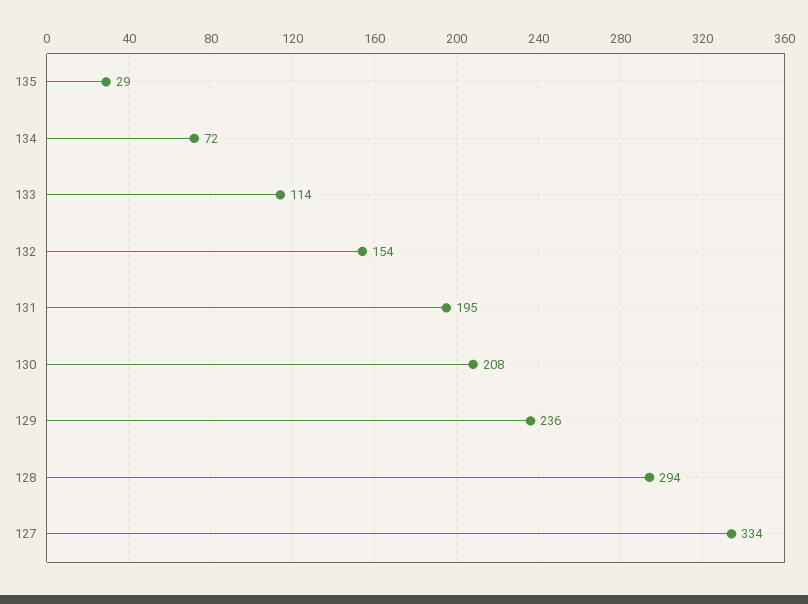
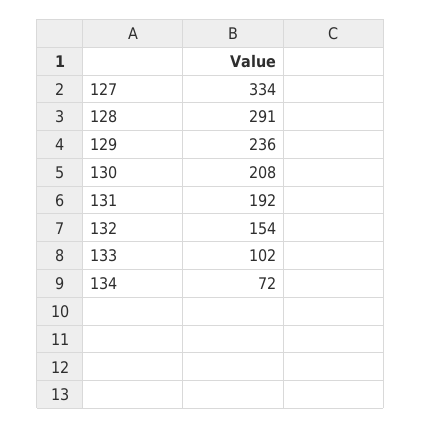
  {
-   "135": 29,
    "134": 72,
-   "133": 114,
+   "133": 102,
    "132": 154,
-   "131": 195,
+   "131": 192,
    "130": 208,
    "129": 236,
-   "128": 294,
+   "128": 291,
    "127": 334
  }

